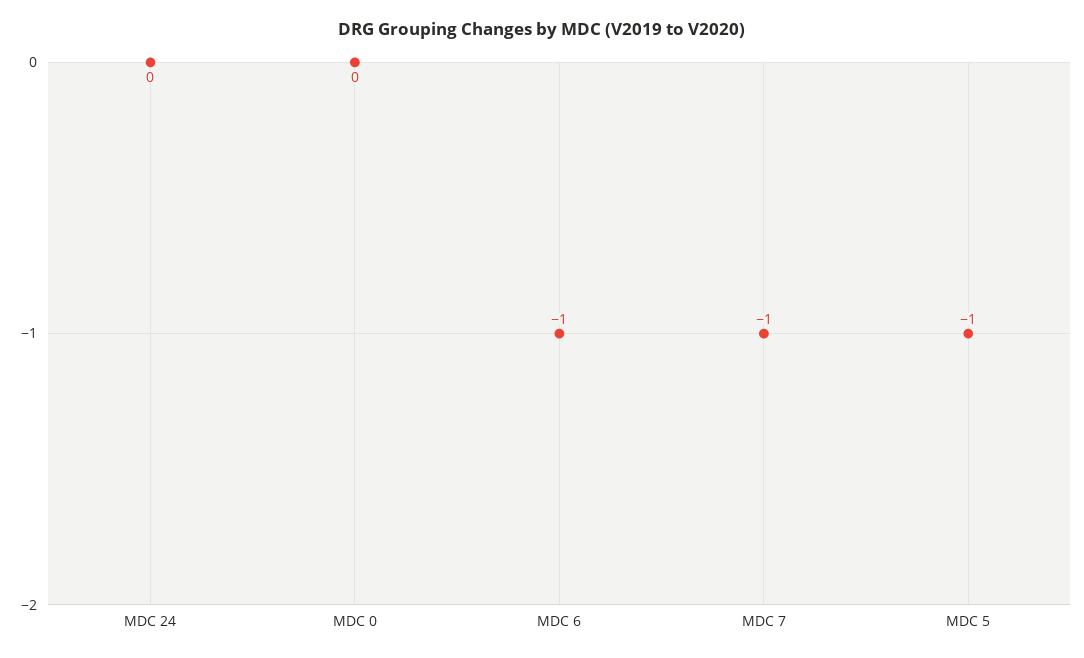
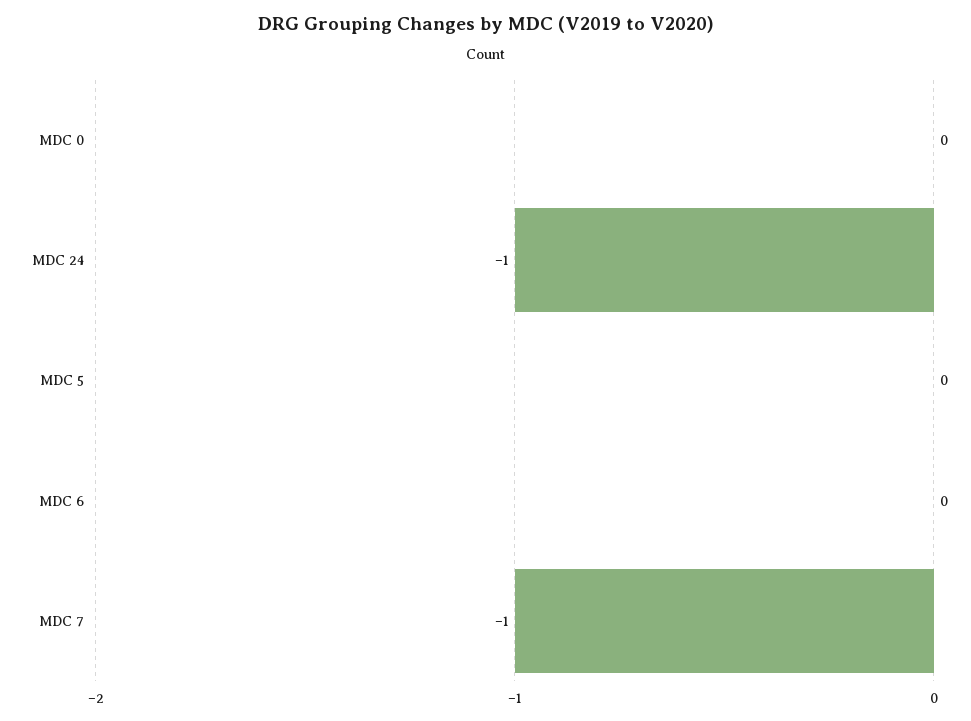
  {
-   "MDC 24": 0,
+   "MDC 24": -1,
    "MDC 0": 0,
-   "MDC 6": -1,
+   "MDC 6": 0,
    "MDC 7": -1,
-   "MDC 5": -1
+   "MDC 5": 0
  }

